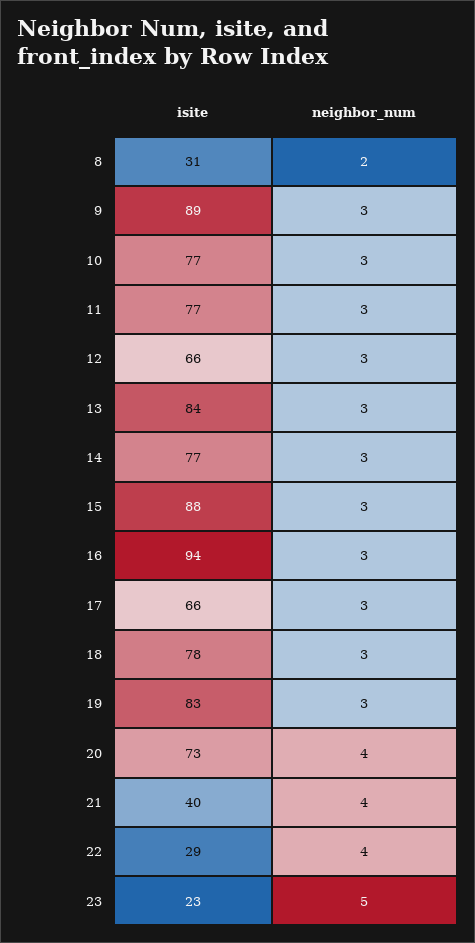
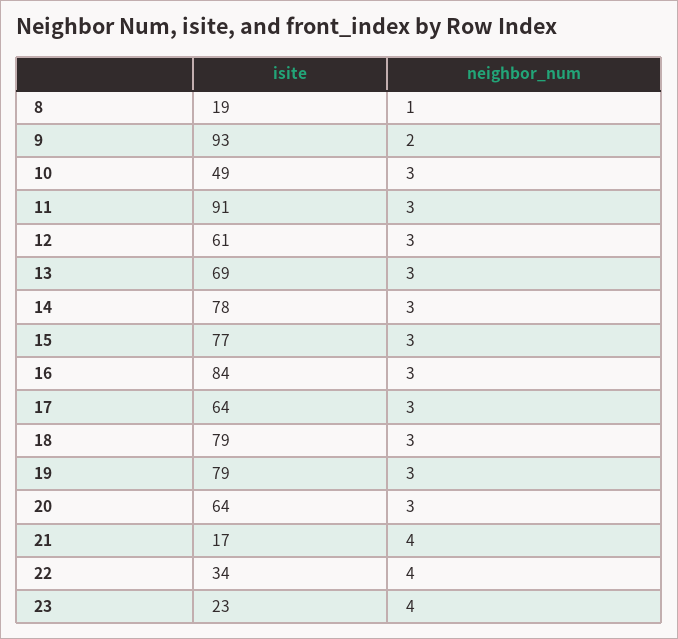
  {
    "isite": {
-     "8": 31,
+     "8": 19,
-     "9": 89,
+     "9": 93,
-     "10": 77,
+     "10": 49,
-     "11": 77,
+     "11": 91,
-     "12": 66,
+     "12": 61,
-     "13": 84,
+     "13": 69,
-     "14": 77,
+     "14": 78,
-     "15": 88,
+     "15": 77,
-     "16": 94,
+     "16": 84,
-     "17": 66,
+     "17": 64,
-     "18": 78,
+     "18": 79,
-     "19": 83,
+     "19": 79,
-     "20": 73,
+     "20": 64,
-     "21": 40,
+     "21": 17,
-     "22": 29,
+     "22": 34,
      "23": 23
    },
    "neighbor_num": {
-     "8": 2,
+     "8": 1,
-     "9": 3,
+     "9": 2,
      "10": 3,
      "11": 3,
      "12": 3,
      "13": 3,
      "14": 3,
      "15": 3,
      "16": 3,
      "17": 3,
      "18": 3,
      "19": 3,
-     "20": 4,
+     "20": 3,
      "21": 4,
      "22": 4,
-     "23": 5
+     "23": 4
    }
  }

